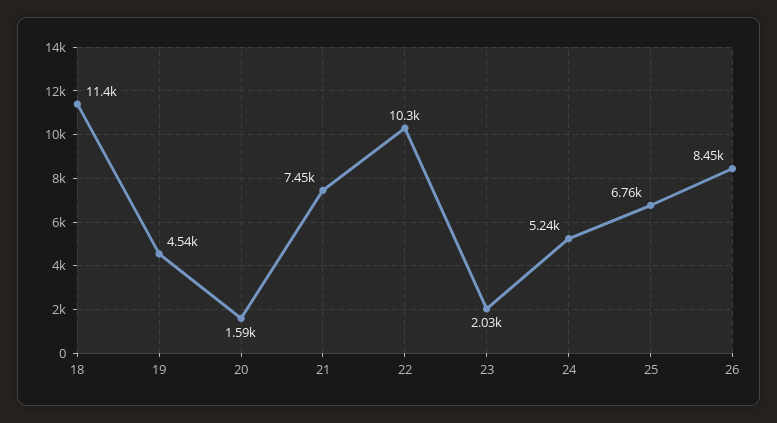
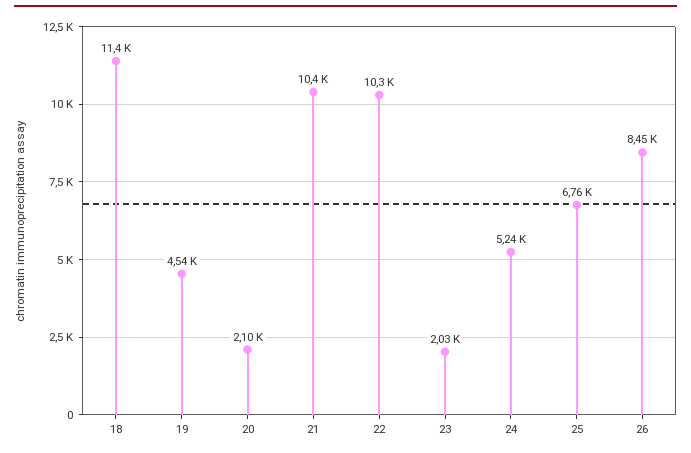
  {
    "18": 11400,
    "19": 4540,
-   "20": 1590,
+   "20": 2100,
-   "21": 7450,
+   "21": 10400,
    "22": 10300,
    "23": 2030,
    "24": 5240,
    "25": 6760,
    "26": 8450
  }

